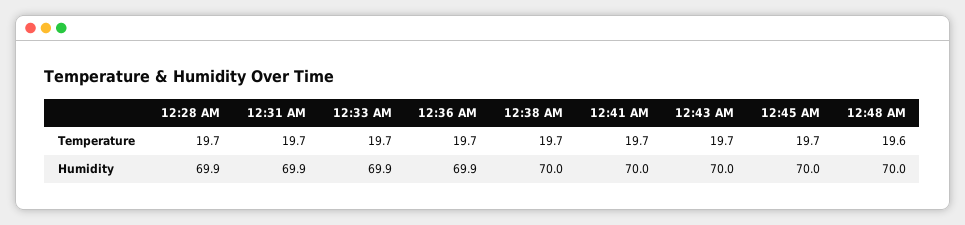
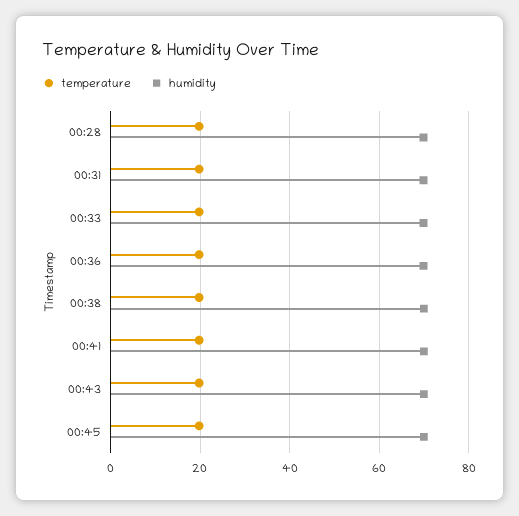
  {
    "Temperature": {
      "12:28 AM": 19.7,
      "12:31 AM": 19.7,
      "12:33 AM": 19.7,
      "12:36 AM": 19.7,
      "12:38 AM": 19.7,
      "12:41 AM": 19.7,
      "12:43 AM": 19.7,
-     "12:45 AM": 19.7,
+     "12:45 AM": 19.7
-     "12:48 AM": 19.6
    },
    "Humidity": {
      "12:28 AM": 69.9,
      "12:31 AM": 69.9,
      "12:33 AM": 69.9,
      "12:36 AM": 69.9,
      "12:38 AM": 70,
      "12:41 AM": 70,
      "12:43 AM": 70,
-     "12:45 AM": 70,
+     "12:45 AM": 70
-     "12:48 AM": 70
    }
  }

